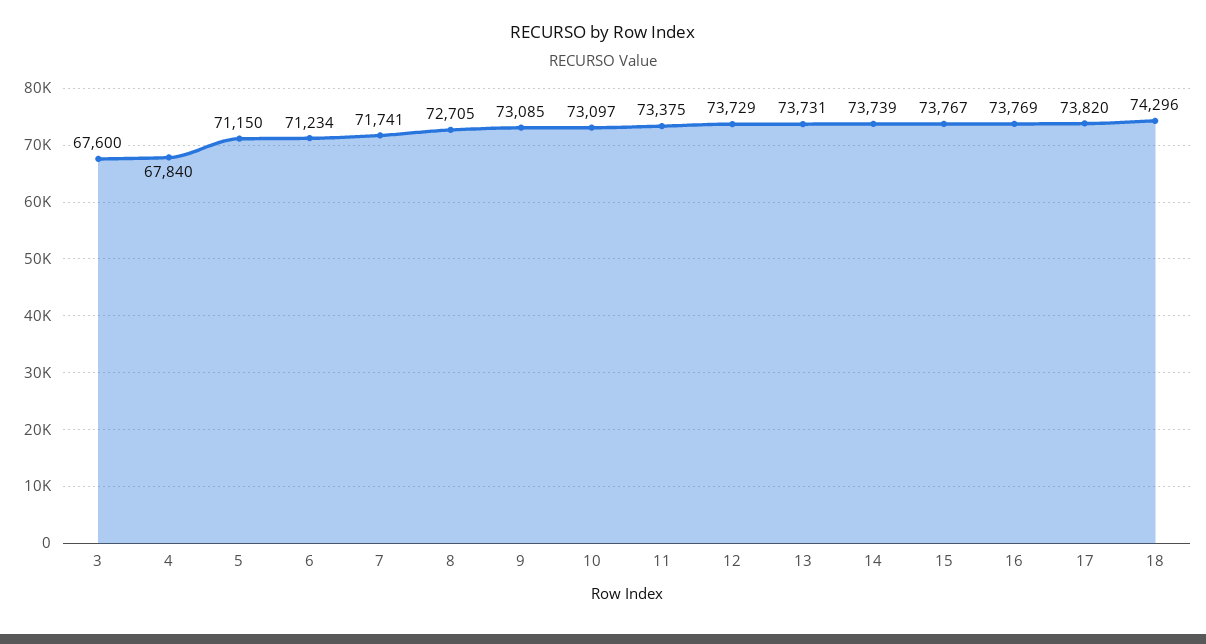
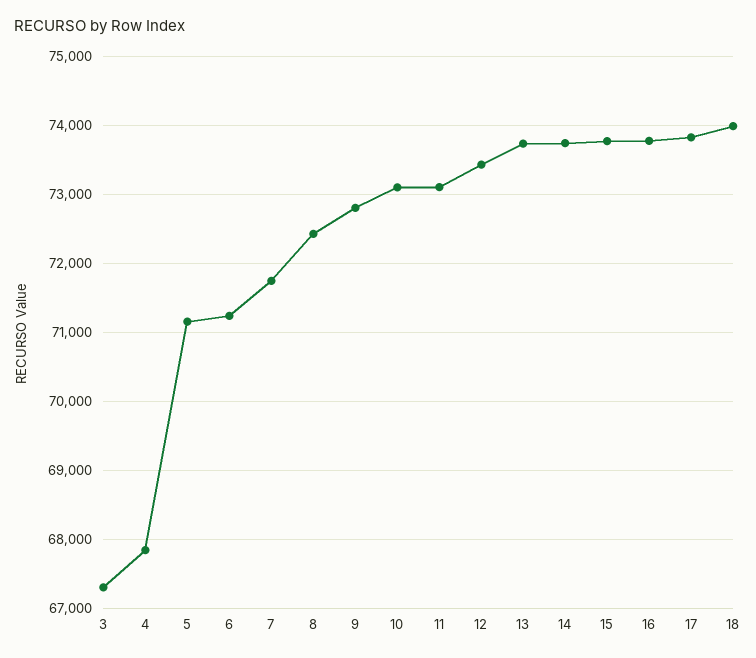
  {
-   "3": 67600,
+   "3": 67300,
    "4": 67840,
    "5": 71150,
    "6": 71234,
    "7": 71741,
-   "8": 72705,
+   "8": 72400,
-   "9": 73085,
+   "9": 72800,
    "10": 73097,
-   "11": 73375,
+   "11": 73100,
-   "12": 73729,
+   "12": 73400,
    "13": 73731,
    "14": 73739,
    "15": 73767,
    "16": 73769,
    "17": 73820,
-   "18": 74296
+   "18": 74000
  }

